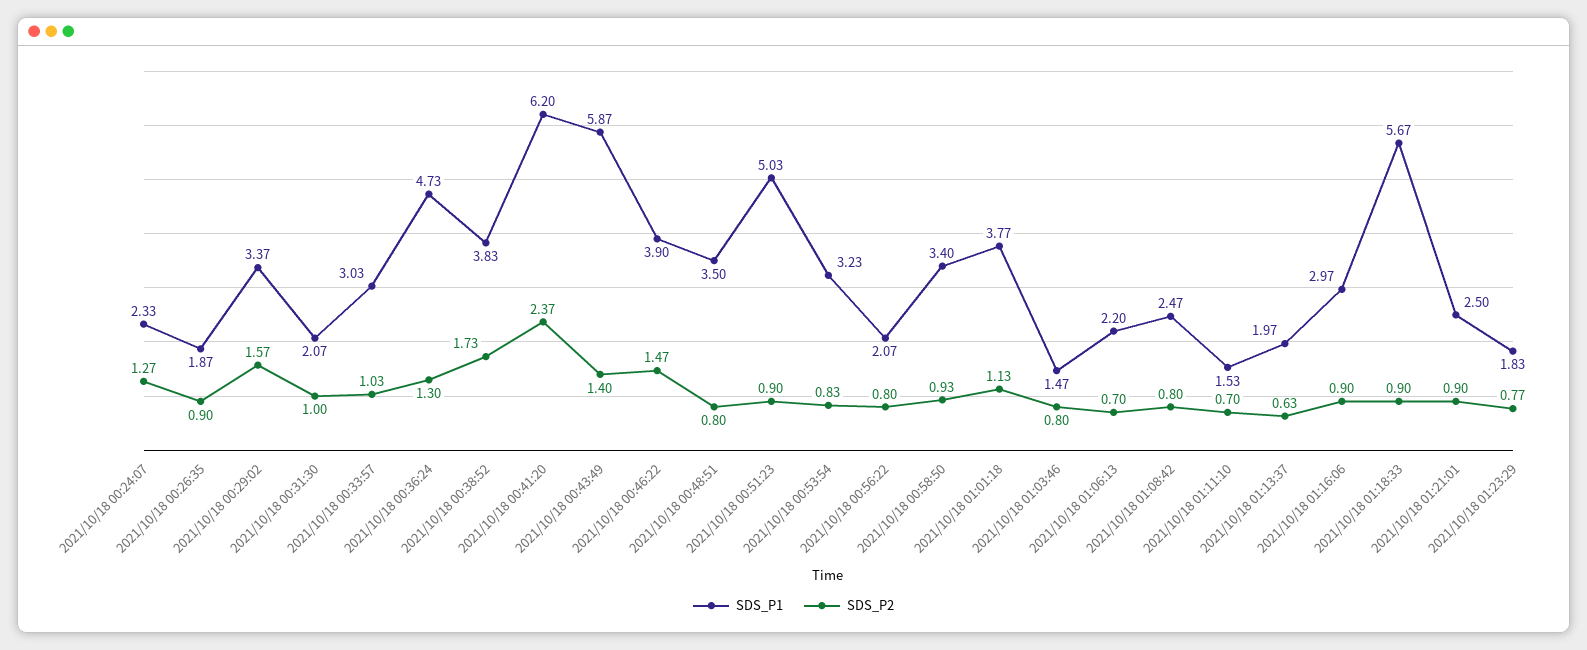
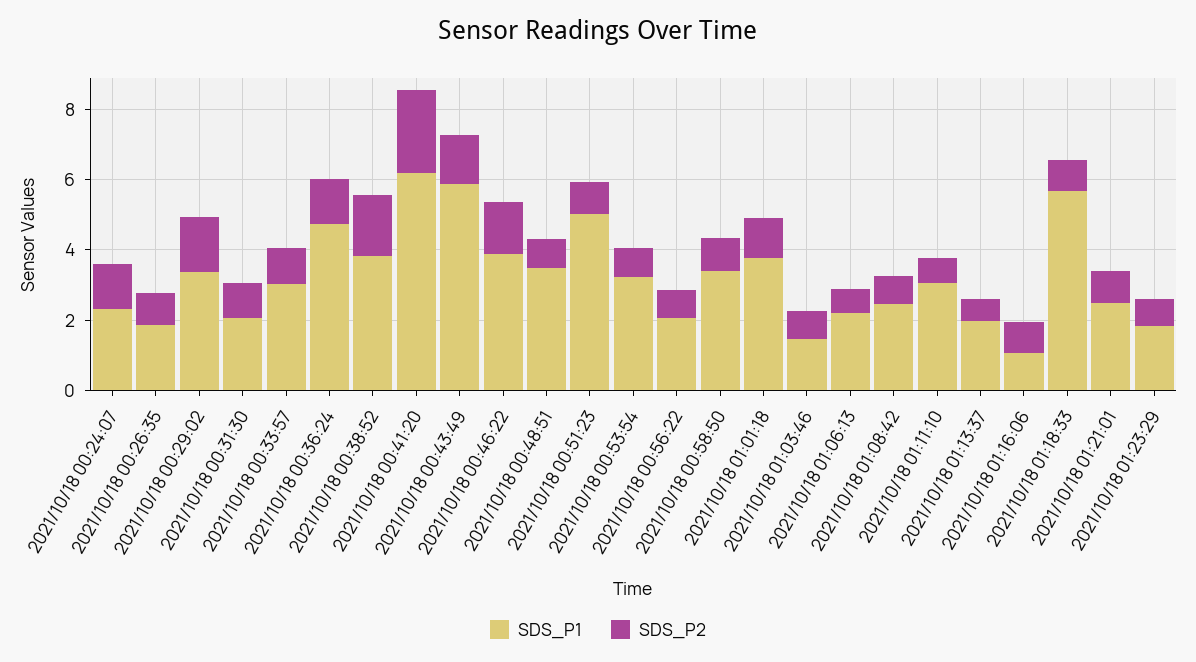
  {
    "SDS_P1": {
      "2021/10/18 00:24:07": 2.33,
      "2021/10/18 00:26:35": 1.87,
      "2021/10/18 00:29:02": 3.37,
      "2021/10/18 00:31:30": 2.07,
      "2021/10/18 00:33:57": 3.03,
      "2021/10/18 00:36:24": 4.73,
      "2021/10/18 00:38:52": 3.83,
      "2021/10/18 00:41:20": 6.2,
      "2021/10/18 00:43:49": 5.87,
      "2021/10/18 00:46:22": 3.9,
      "2021/10/18 00:48:51": 3.5,
      "2021/10/18 00:51:23": 5.03,
      "2021/10/18 00:53:54": 3.23,
      "2021/10/18 00:56:22": 2.07,
      "2021/10/18 00:58:50": 3.4,
      "2021/10/18 01:01:18": 3.77,
      "2021/10/18 01:03:46": 1.47,
      "2021/10/18 01:06:13": 2.2,
      "2021/10/18 01:08:42": 2.47,
-     "2021/10/18 01:11:10": 1.53,
+     "2021/10/18 01:11:10": 3,
      "2021/10/18 01:13:37": 1.97,
-     "2021/10/18 01:16:06": 2.97,
+     "2021/10/18 01:16:06": 1,
      "2021/10/18 01:18:33": 5.67,
      "2021/10/18 01:21:01": 2.5,
      "2021/10/18 01:23:29": 1.83
    },
    "SDS_P2": {
      "2021/10/18 00:24:07": 1.27,
      "2021/10/18 00:26:35": 0.9,
      "2021/10/18 00:29:02": 1.57,
      "2021/10/18 00:31:30": 1,
      "2021/10/18 00:33:57": 1.03,
      "2021/10/18 00:36:24": 1.3,
      "2021/10/18 00:38:52": 1.73,
      "2021/10/18 00:41:20": 2.37,
      "2021/10/18 00:43:49": 1.4,
      "2021/10/18 00:46:22": 1.47,
      "2021/10/18 00:48:51": 0.8,
      "2021/10/18 00:51:23": 0.9,
      "2021/10/18 00:53:54": 0.83,
      "2021/10/18 00:56:22": 0.8,
      "2021/10/18 00:58:50": 0.93,
      "2021/10/18 01:01:18": 1.13,
      "2021/10/18 01:03:46": 0.8,
      "2021/10/18 01:06:13": 0.7,
      "2021/10/18 01:08:42": 0.8,
      "2021/10/18 01:11:10": 0.7,
      "2021/10/18 01:13:37": 0.63,
      "2021/10/18 01:16:06": 0.9,
      "2021/10/18 01:18:33": 0.9,
      "2021/10/18 01:21:01": 0.9,
      "2021/10/18 01:23:29": 0.77
    }
  }

